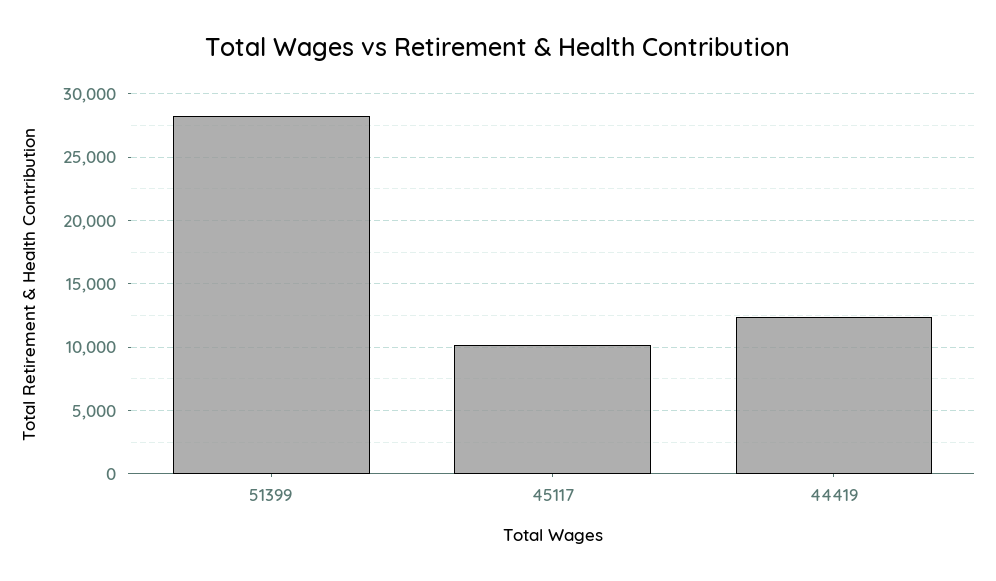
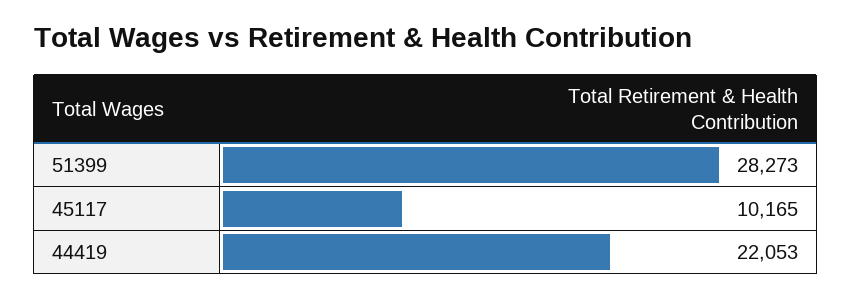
  {
    "51399": 28273,
    "45117": 10165,
-   "44419": 12500
+   "44419": 22053
  }

